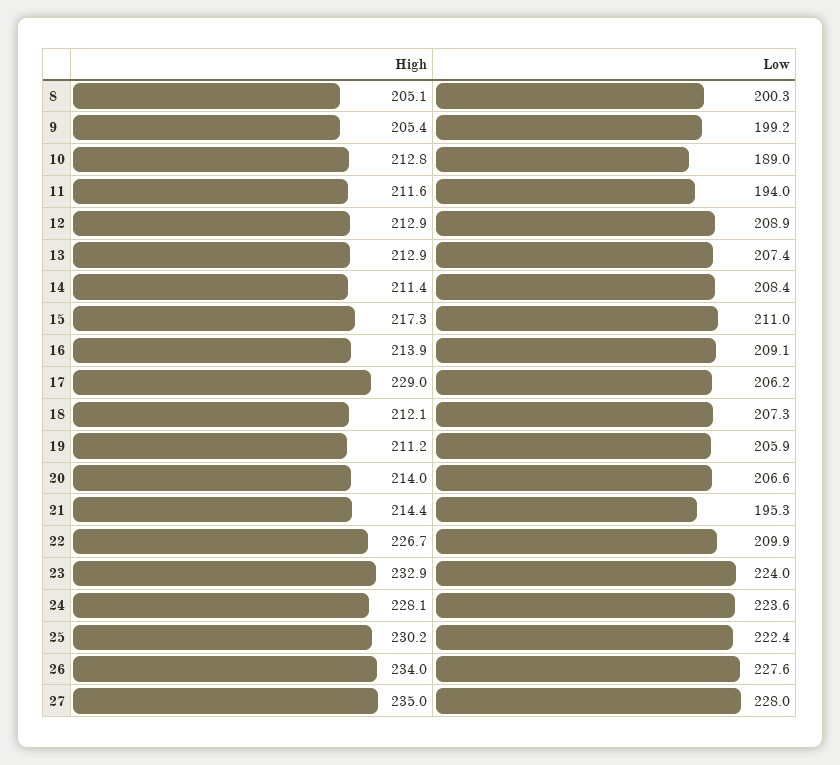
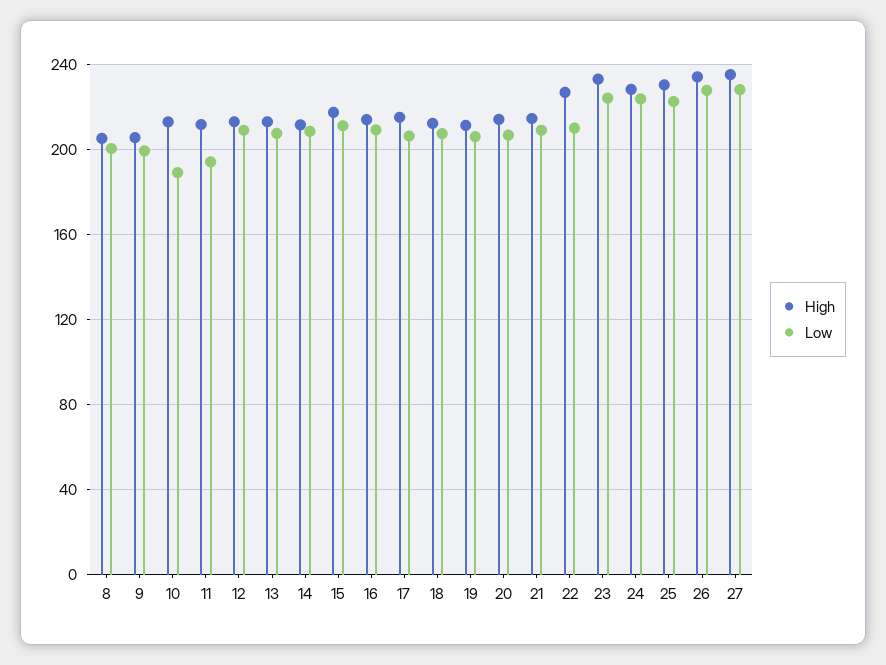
  {
    "High": {
      "8": 205.1,
      "9": 205.4,
      "10": 212.8,
      "11": 211.6,
      "12": 212.9,
      "13": 212.9,
      "14": 211.4,
      "15": 217.3,
      "16": 213.9,
-     "17": 229,
+     "17": 215,
      "18": 212.1,
      "19": 211.2,
      "20": 214,
      "21": 214.4,
      "22": 226.7,
      "23": 232.9,
      "24": 228.1,
      "25": 230.2,
      "26": 234,
      "27": 235
    },
    "Low": {
      "8": 200.3,
      "9": 199.2,
      "10": 189,
      "11": 194,
      "12": 208.9,
      "13": 207.4,
      "14": 208.4,
      "15": 211,
      "16": 209.1,
      "17": 206.2,
      "18": 207.3,
      "19": 205.9,
      "20": 206.6,
-     "21": 195.3,
+     "21": 210,
      "22": 209.9,
      "23": 224,
      "24": 223.6,
      "25": 222.4,
      "26": 227.6,
      "27": 228
    }
  }

